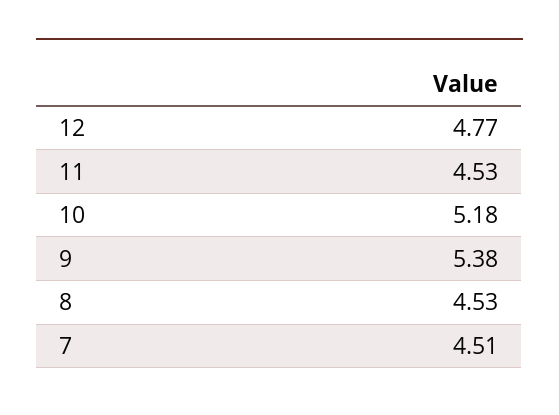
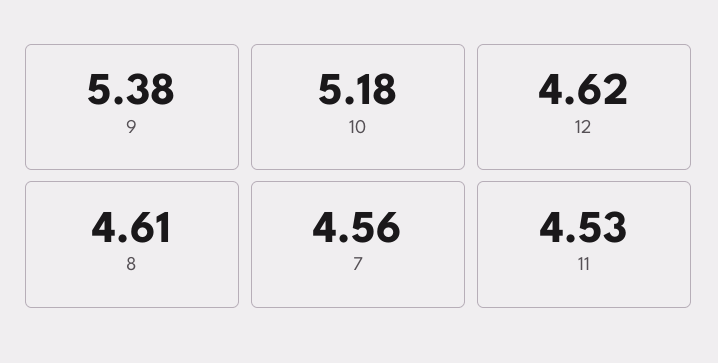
  {
-   "12": 4.77,
+   "12": 4.62,
    "11": 4.53,
    "10": 5.18,
    "9": 5.38,
-   "8": 4.53,
+   "8": 4.61,
-   "7": 4.51
+   "7": 4.56
  }

